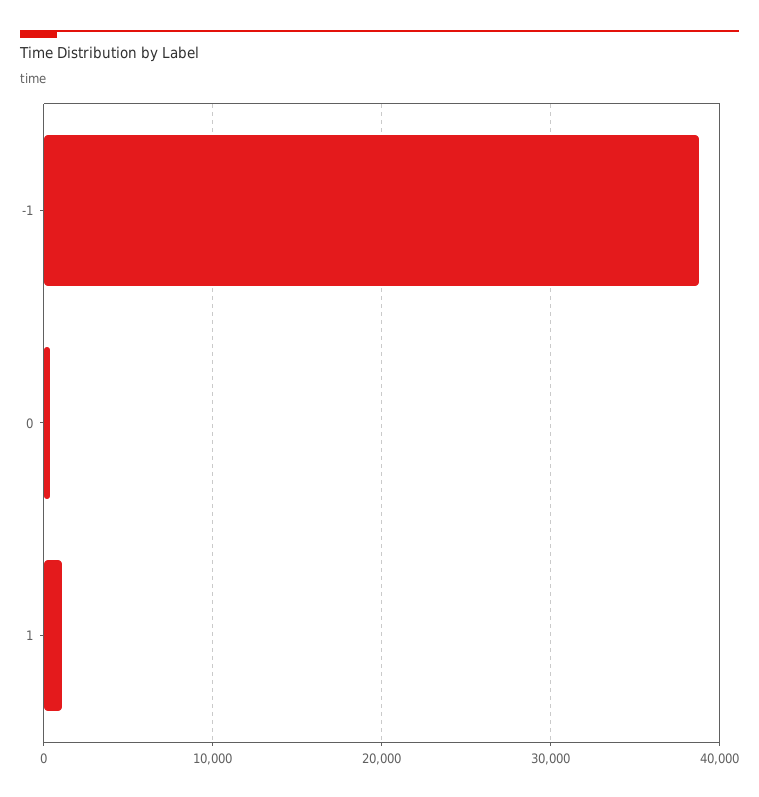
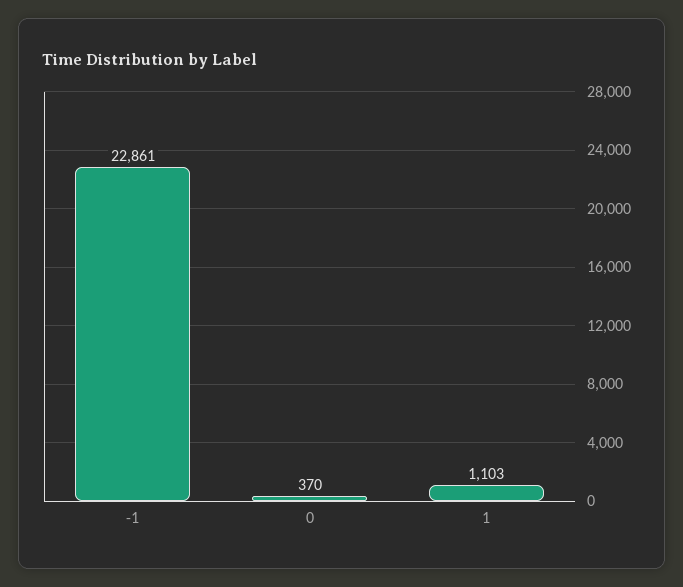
  {
-   "-1": 39000,
+   "-1": 22861,
    "0": 370,
    "1": 1103
  }

